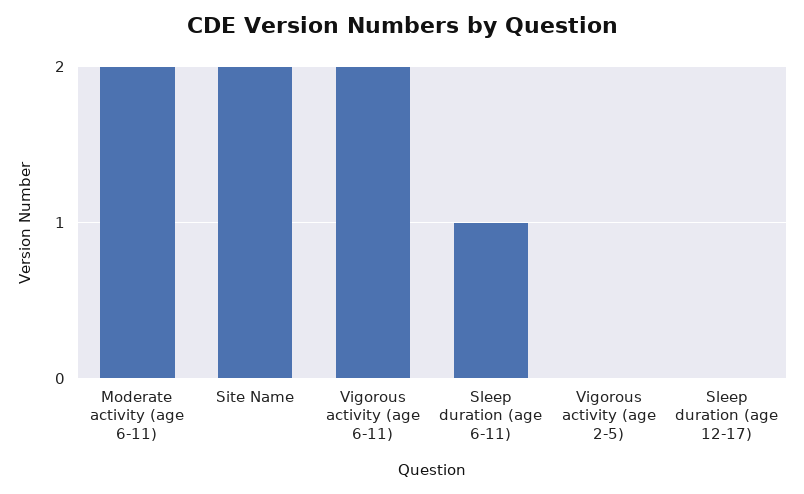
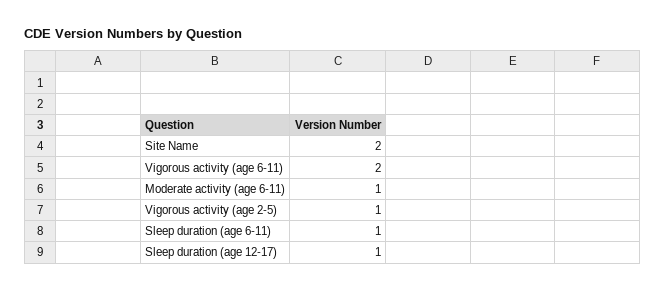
  {
-   "Moderate activity (age 6-11)": 2,
+   "Moderate activity (age 6-11)": 1,
    "Site Name": 2,
    "Vigorous activity (age 6-11)": 2,
    "Sleep duration (age 6-11)": 1,
-   "Vigorous activity (age 2-5)": 0,
+   "Vigorous activity (age 2-5)": 1,
-   "Sleep duration (age 12-17)": 0
+   "Sleep duration (age 12-17)": 1
  }

